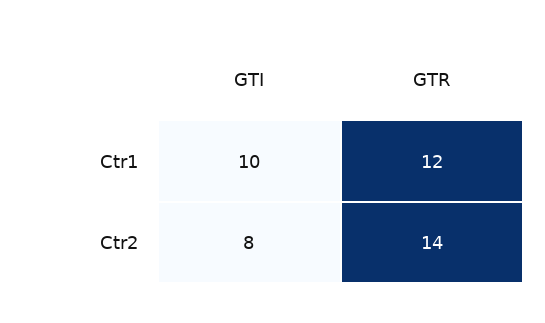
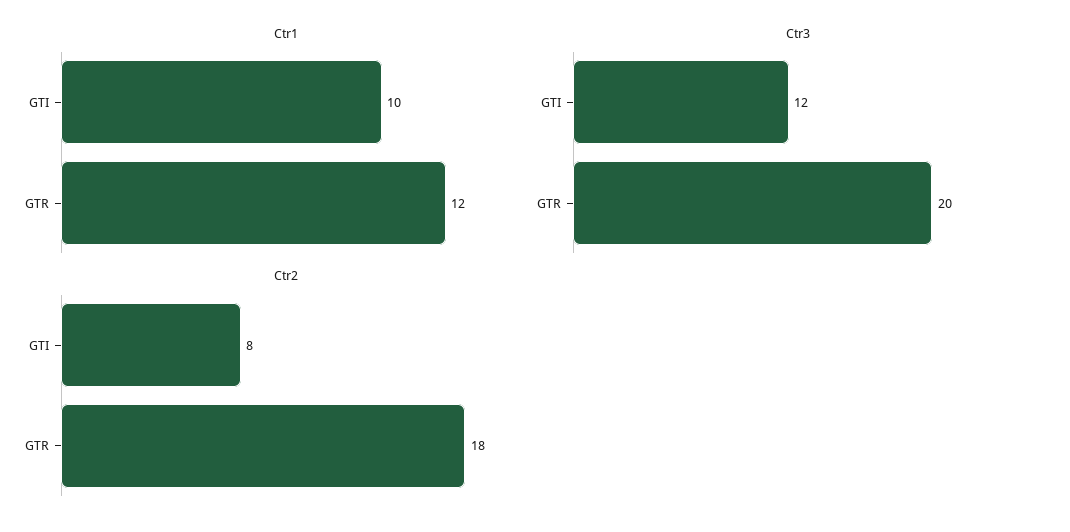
  {
    "Ctr1": {
      "GTI": 10,
      "GTR": 12
    },
    "Ctr2": {
      "GTI": 8,
-     "GTR": 14
+     "GTR": 18
-   }
+   },
+   "Ctr3": {
+     "GTI": 12,
+     "GTR": 20
+   }
  }

